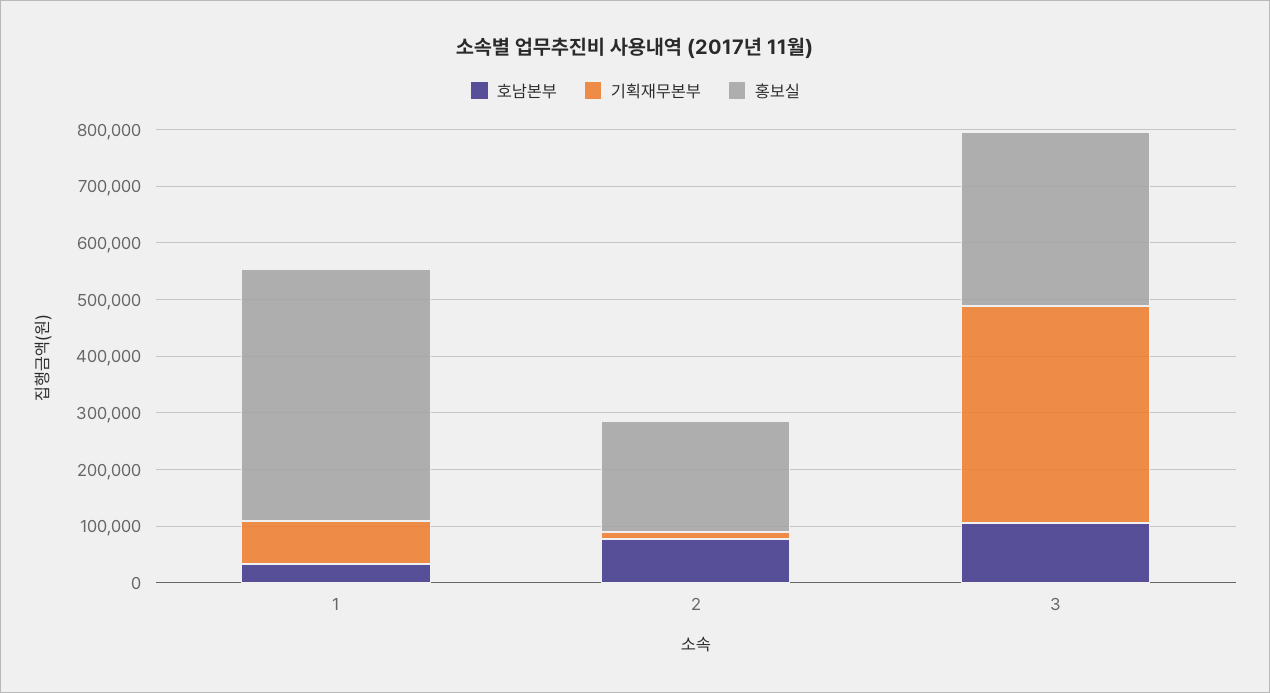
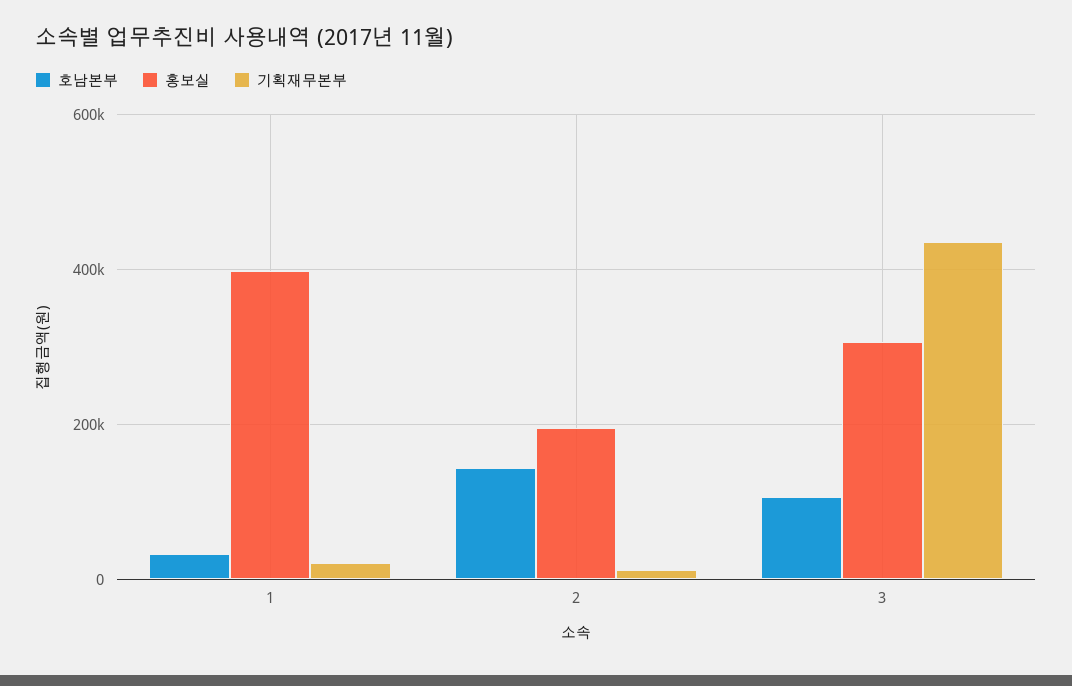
  {
    "호남본부": {
      "1": 40000,
-     "2": 80000,
+     "2": 140000,
      "3": 100000
    },
    "기획재무본부": {
-     "1": 80000,
+     "1": 20000,
      "2": 20000,
-     "3": 380000
+     "3": 440000
    },
    "홍보실": {
-     "1": 440000,
+     "1": 400000,
      "2": 200000,
      "3": 300000
    }
  }

